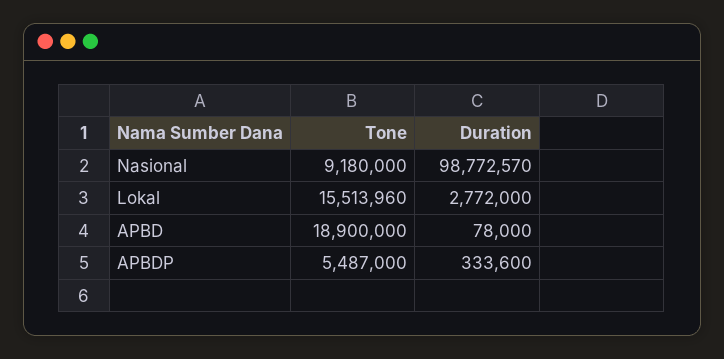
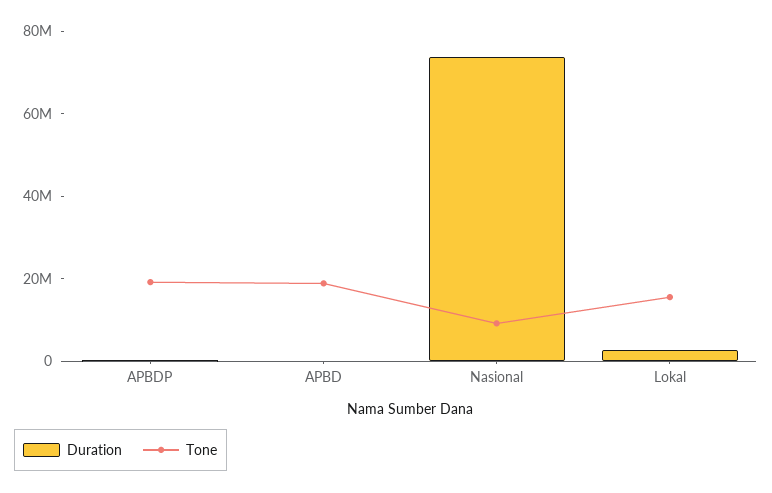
  {
    "Tone": {
      "Nasional": 9180000,
      "Lokal": 15513960,
      "APBD": 18900000,
-     "APBDP": 5487000
+     "APBDP": 20000000
    },
    "Duration": {
-     "Nasional": 98772570,
+     "Nasional": 75000000,
      "Lokal": 2772000,
      "APBD": 78000,
      "APBDP": 333600
    }
  }

